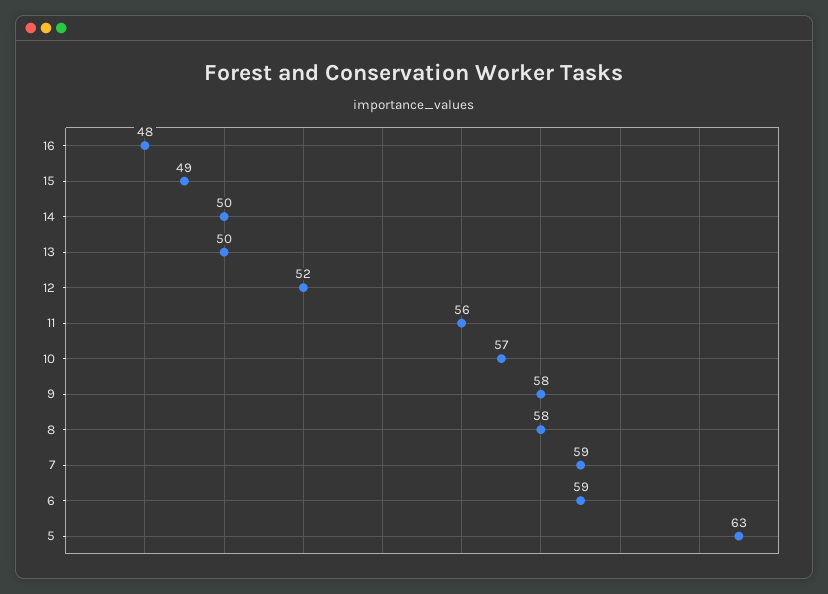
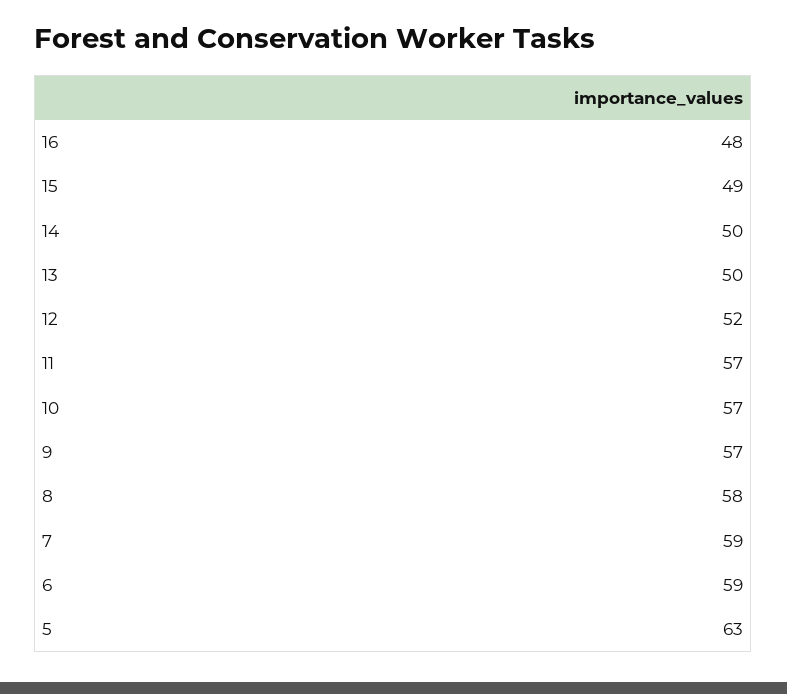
  {
    "16": 48,
    "15": 49,
    "14": 50,
    "13": 50,
    "12": 52,
-   "11": 56,
+   "11": 57,
    "10": 57,
-   "9": 58,
+   "9": 57,
    "8": 58,
    "7": 59,
    "6": 59,
    "5": 63
  }

